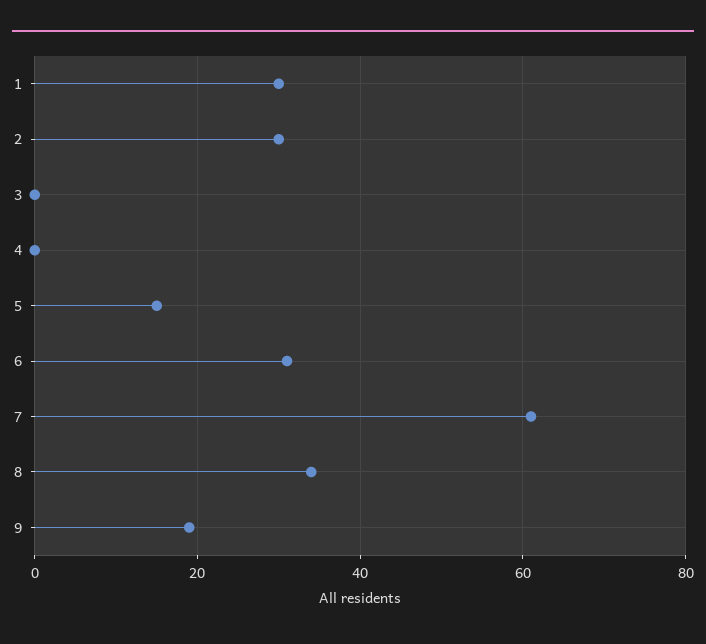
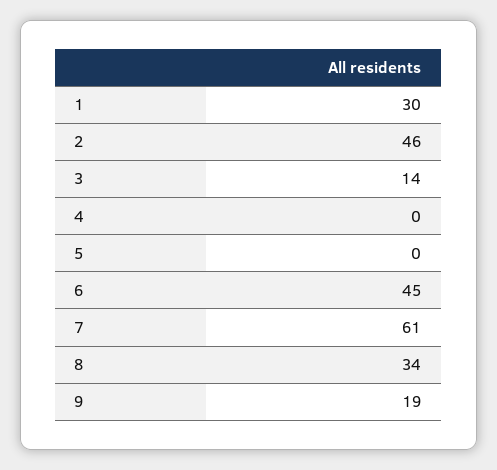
  {
    "1": 30,
-   "2": 30,
+   "2": 46,
-   "3": 0,
+   "3": 14,
    "4": 0,
-   "5": 15,
+   "5": 0,
-   "6": 30,
+   "6": 45,
    "7": 61,
    "8": 34,
    "9": 19
  }

